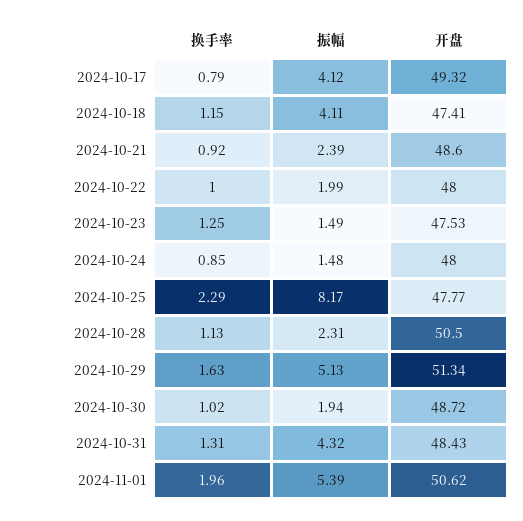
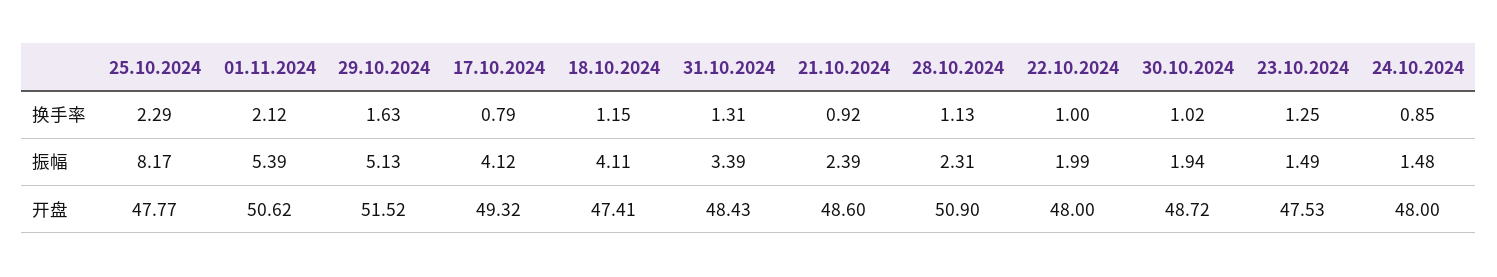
  {
    "换手率": {
      "2024-10-17": 0.79,
      "2024-10-18": 1.15,
      "2024-10-21": 0.92,
      "2024-10-22": 1,
      "2024-10-23": 1.25,
      "2024-10-24": 0.85,
      "2024-10-25": 2.29,
      "2024-10-28": 1.13,
      "2024-10-29": 1.63,
      "2024-10-30": 1.02,
      "2024-10-31": 1.31,
-     "2024-11-01": 1.96
+     "2024-11-01": 2.12
    },
    "振幅": {
      "2024-10-17": 4.12,
      "2024-10-18": 4.11,
      "2024-10-21": 2.39,
      "2024-10-22": 1.99,
      "2024-10-23": 1.49,
      "2024-10-24": 1.48,
      "2024-10-25": 8.17,
      "2024-10-28": 2.31,
      "2024-10-29": 5.13,
      "2024-10-30": 1.94,
-     "2024-10-31": 4.32,
+     "2024-10-31": 3.39,
      "2024-11-01": 5.39
    },
    "开盘": {
      "2024-10-17": 49.32,
      "2024-10-18": 47.41,
      "2024-10-21": 48.6,
      "2024-10-22": 48,
      "2024-10-23": 47.53,
      "2024-10-24": 48,
      "2024-10-25": 47.77,
-     "2024-10-28": 50.5,
+     "2024-10-28": 50.9,
-     "2024-10-29": 51.34,
+     "2024-10-29": 51.52,
      "2024-10-30": 48.72,
      "2024-10-31": 48.43,
      "2024-11-01": 50.62
    }
  }

